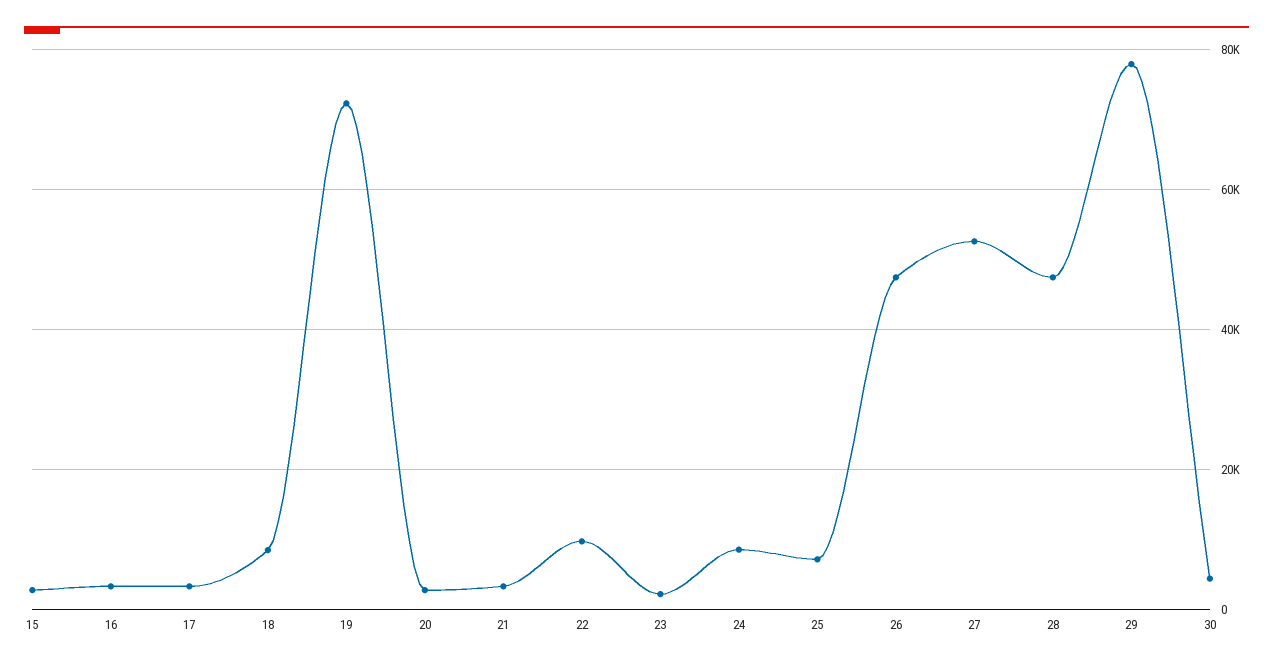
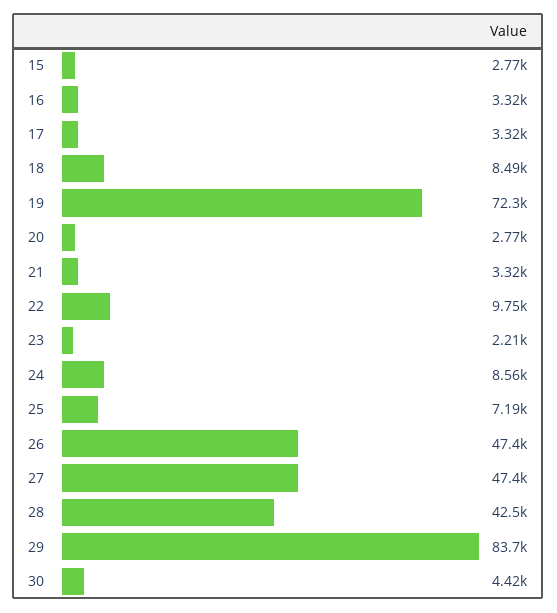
  {
    "15": 2770,
    "16": 3320,
    "17": 3320,
    "18": 8490,
    "19": 72300,
    "20": 2770,
    "21": 3320,
    "22": 9750,
    "23": 2210,
    "24": 8560,
    "25": 7190,
    "26": 47400,
-   "27": 52000,
+   "27": 47400,
-   "28": 48000,
+   "28": 42500,
-   "29": 78000,
+   "29": 83700,
    "30": 4420
  }

